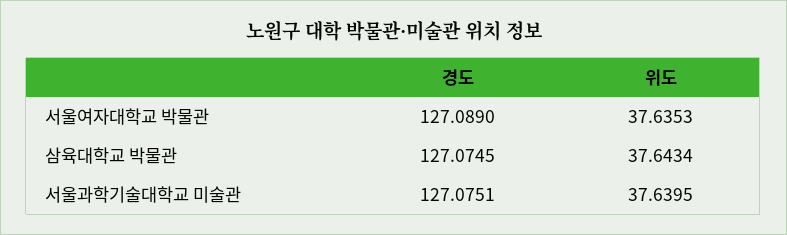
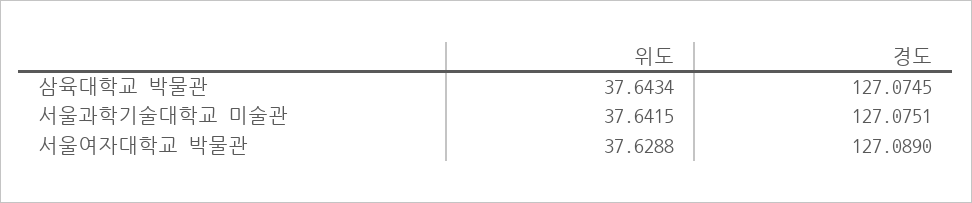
  {
    "경도": {
      "서울여자대학교 박물관": 127.089,
      "삼육대학교 박물관": 127.0745,
      "서울과학기술대학교 미술관": 127.0751
    },
    "위도": {
-     "서울여자대학교 박물관": 37.6353,
+     "서울여자대학교 박물관": 37.6288,
      "삼육대학교 박물관": 37.6434,
-     "서울과학기술대학교 미술관": 37.6395
+     "서울과학기술대학교 미술관": 37.6415
    }
  }

